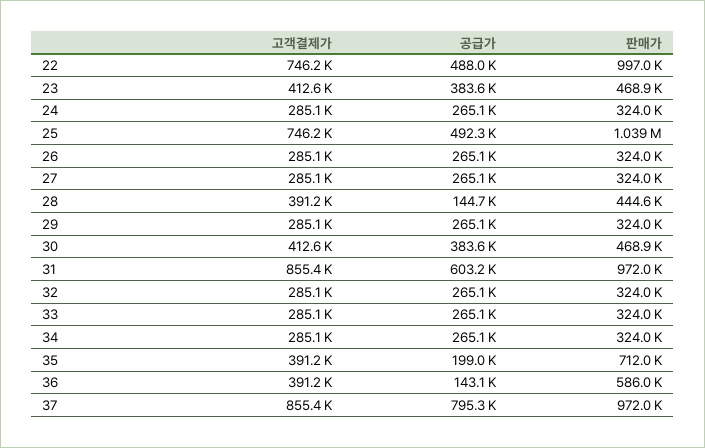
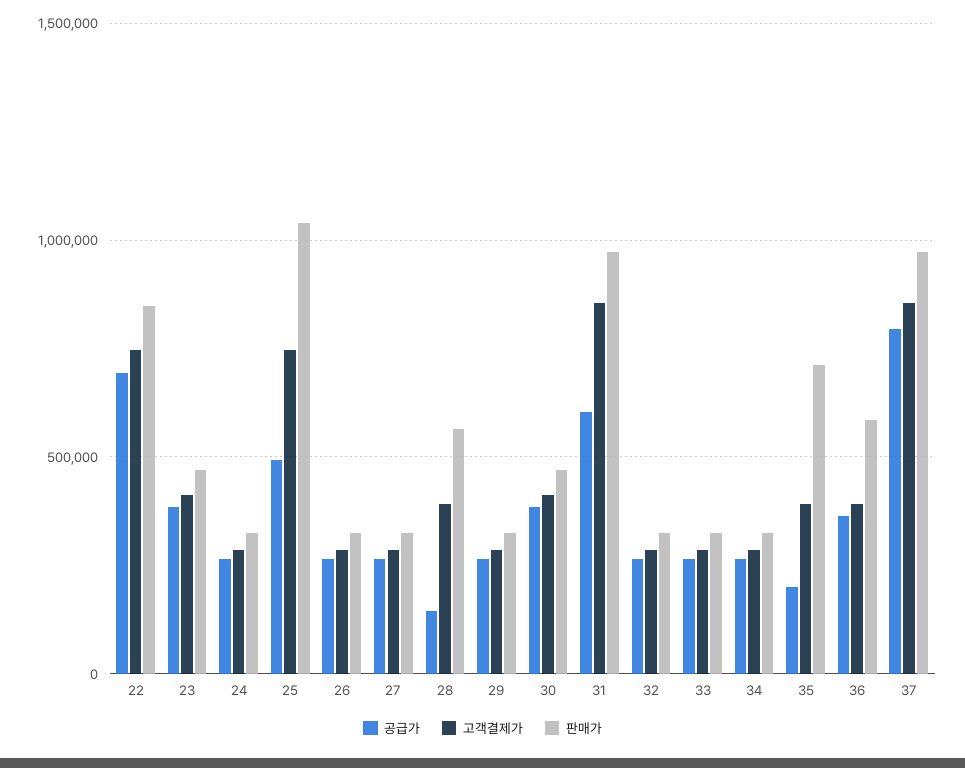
  {
    "고객결제가": {
      "22": 746200,
      "23": 412600,
      "24": 285100,
      "25": 746200,
      "26": 285100,
      "27": 285100,
      "28": 391200,
      "29": 285100,
      "30": 412600,
      "31": 855400,
      "32": 285100,
      "33": 285100,
      "34": 285100,
      "35": 391200,
      "36": 391200,
      "37": 855400
    },
    "공급가": {
-     "22": 488000,
+     "22": 700000,
      "23": 383600,
      "24": 265100,
      "25": 492300,
      "26": 265100,
      "27": 265100,
      "28": 144700,
      "29": 265100,
      "30": 383600,
      "31": 603200,
      "32": 265100,
      "33": 265100,
      "34": 265100,
      "35": 199000,
-     "36": 143100,
+     "36": 350000,
      "37": 795300
    },
    "판매가": {
-     "22": 997000,
+     "22": 850000,
      "23": 468900,
      "24": 324000,
      "25": 1039000,
      "26": 324000,
      "27": 324000,
-     "28": 444600,
+     "28": 550000,
      "29": 324000,
      "30": 468900,
      "31": 972000,
      "32": 324000,
      "33": 324000,
      "34": 324000,
      "35": 712000,
      "36": 586000,
      "37": 972000
    }
  }

